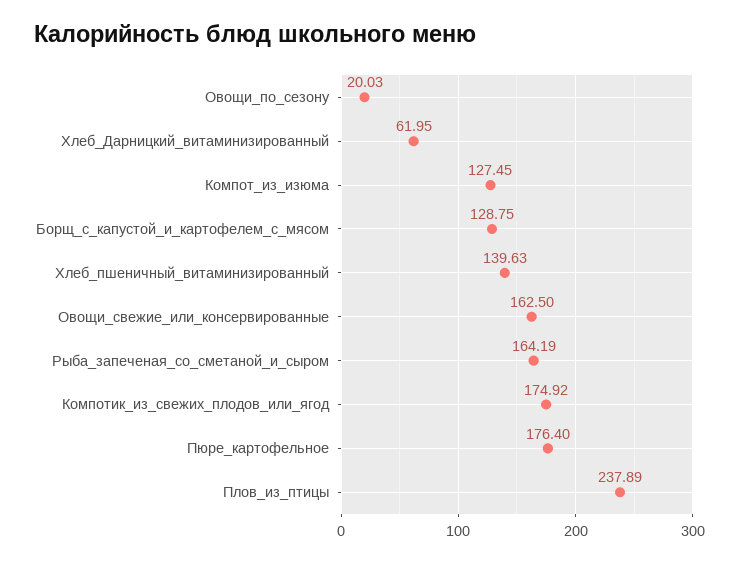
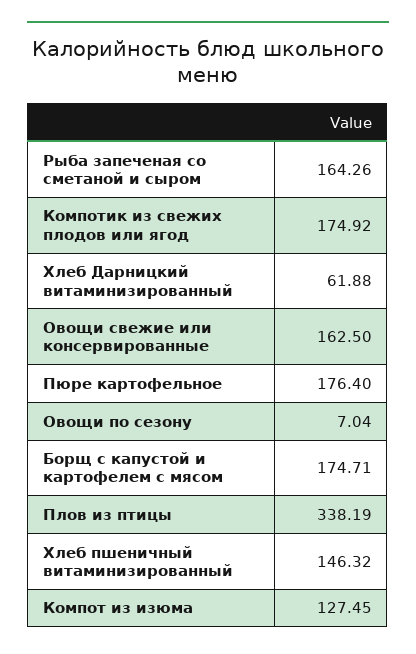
  {
-   "Овощи_по_сезону": 20.03,
+   "Овощи_по_сезону": 7.04,
-   "Хлеб_Дарницкий_витаминизированный": 61.95,
+   "Хлеб_Дарницкий_витаминизированный": 61.88,
    "Компот_из_изюма": 127.45,
-   "Борщ_с_капустой_и_картофелем_с_мясом": 128.75,
+   "Борщ_с_капустой_и_картофелем_с_мясом": 174.71,
-   "Хлеб_пшеничный_витаминизированный": 139.63,
+   "Хлеб_пшеничный_витаминизированный": 146.32,
    "Овощи_свежие_или_консервированные": 162.5,
-   "Рыба_запеченая_со_сметаной_и_сыром": 164.19,
+   "Рыба_запеченая_со_сметаной_и_сыром": 164.26,
    "Компотик_из_свежих_плодов_или_ягод": 174.92,
    "Пюре_картофельное": 176.4,
-   "Плов_из_птицы": 237.89
+   "Плов_из_птицы": 338.19
  }

